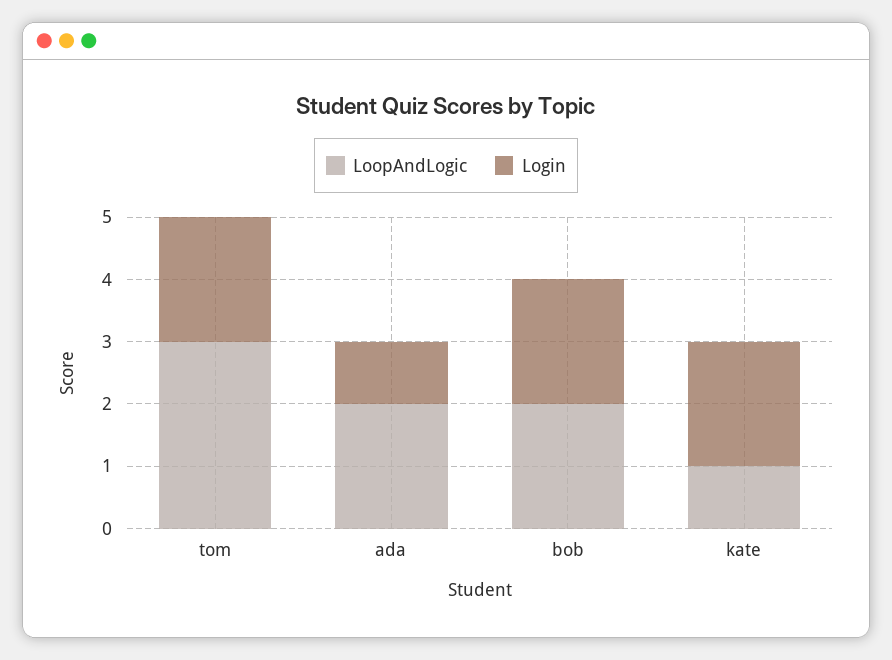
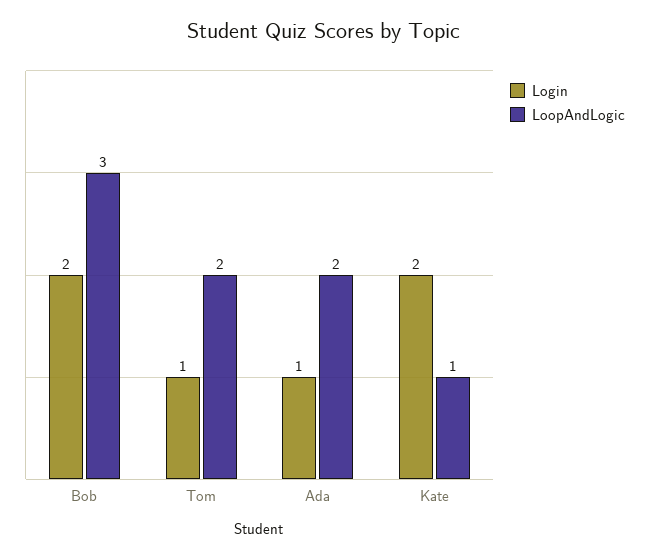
  {
    "LoopAndLogic": {
-     "tom": 3,
+     "tom": 2,
      "ada": 2,
-     "bob": 2,
+     "bob": 3,
      "kate": 1
    },
    "Login": {
-     "tom": 2,
+     "tom": 1,
      "ada": 1,
      "bob": 2,
      "kate": 2
    }
  }

